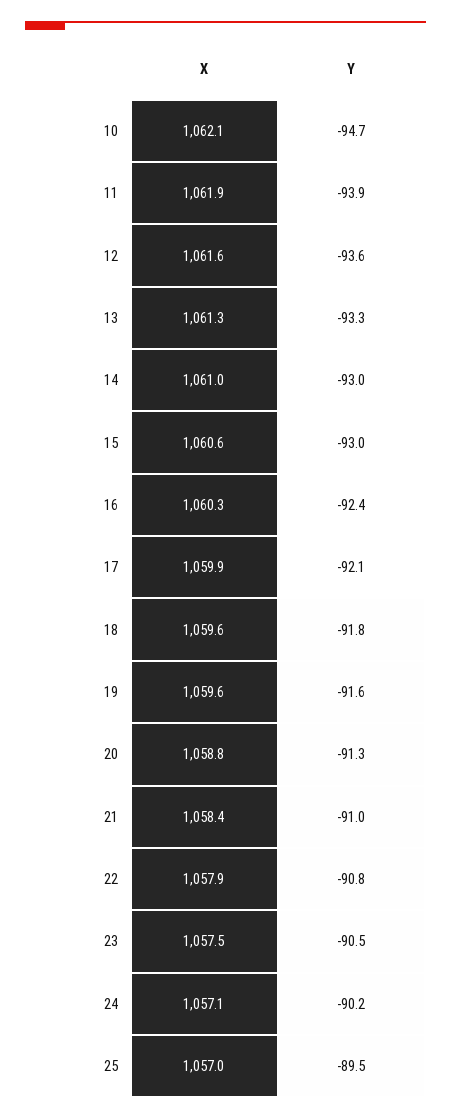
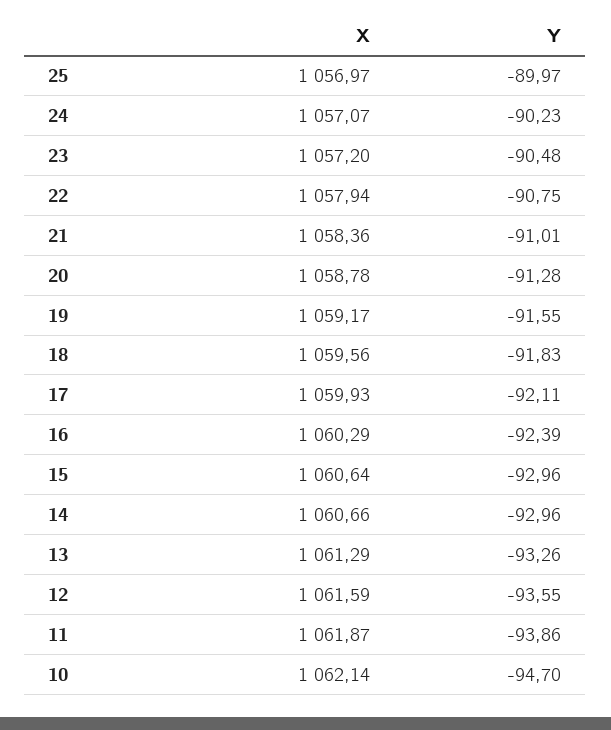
  {
    "X": {
      "10": 1062.14,
      "11": 1061.87,
      "12": 1061.59,
      "13": 1061.29,
-     "14": 1061,
+     "14": 1060.66,
      "15": 1060.64,
      "16": 1060.29,
      "17": 1059.93,
      "18": 1059.56,
-     "19": 1059.6,
+     "19": 1059.17,
      "20": 1058.78,
      "21": 1058.36,
      "22": 1057.94,
-     "23": 1057.5,
+     "23": 1057.2,
      "24": 1057.07,
      "25": 1056.97
    },
    "Y": {
      "10": -94.7,
      "11": -93.86,
      "12": -93.55,
      "13": -93.26,
      "14": -92.96,
      "15": -92.96,
      "16": -92.39,
      "17": -92.11,
      "18": -91.83,
      "19": -91.55,
      "20": -91.28,
      "21": -91.01,
      "22": -90.75,
      "23": -90.48,
      "24": -90.23,
-     "25": -89.5
+     "25": -89.97
    }
  }

